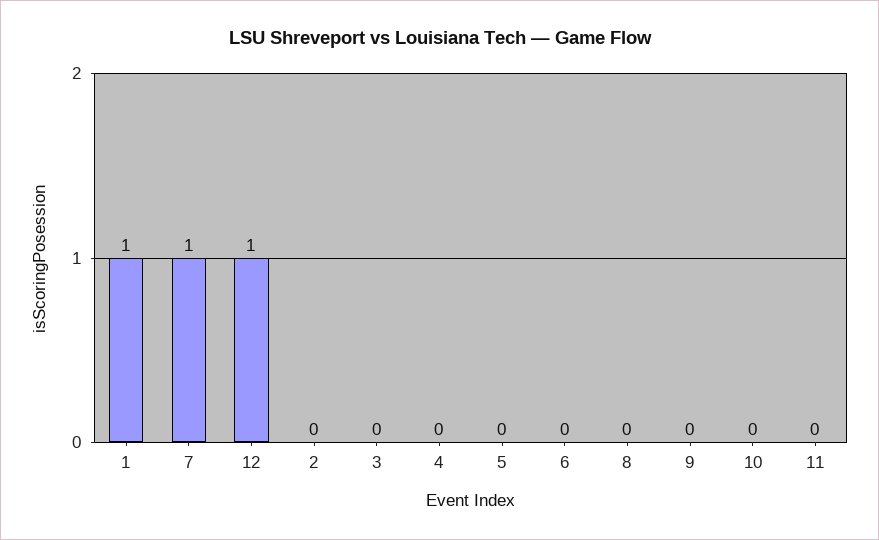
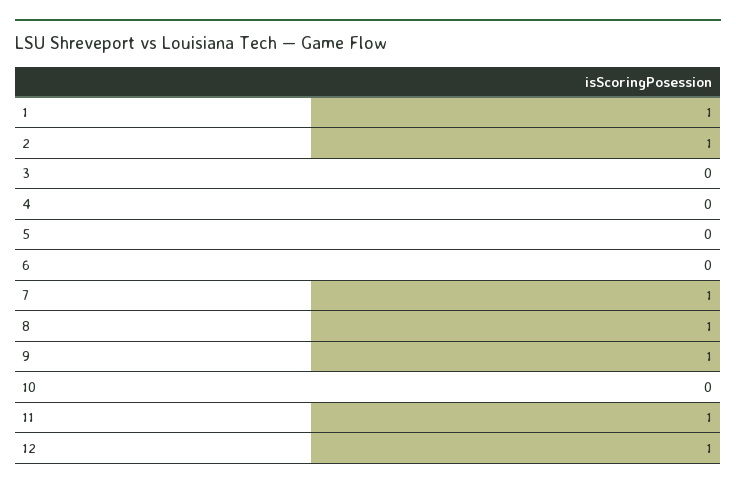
  {
    "1": 1,
    "7": 1,
    "12": 1,
-   "2": 0,
+   "2": 1,
    "3": 0,
    "4": 0,
    "5": 0,
    "6": 0,
-   "8": 0,
+   "8": 1,
-   "9": 0,
+   "9": 1,
    "10": 0,
-   "11": 0
+   "11": 1
  }

